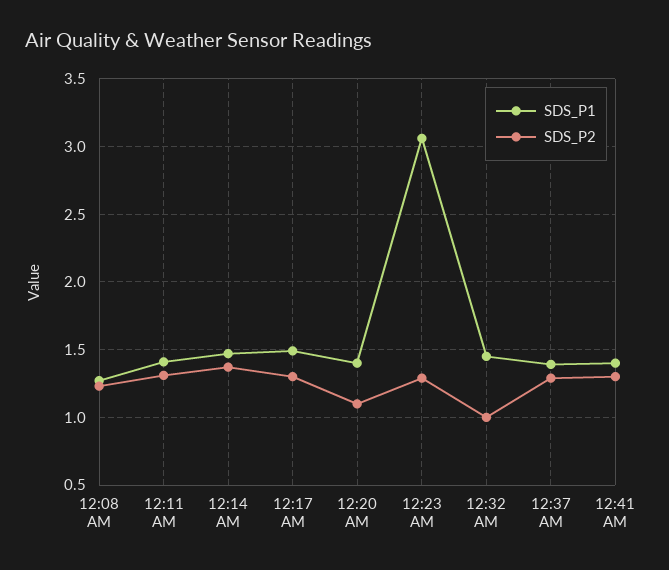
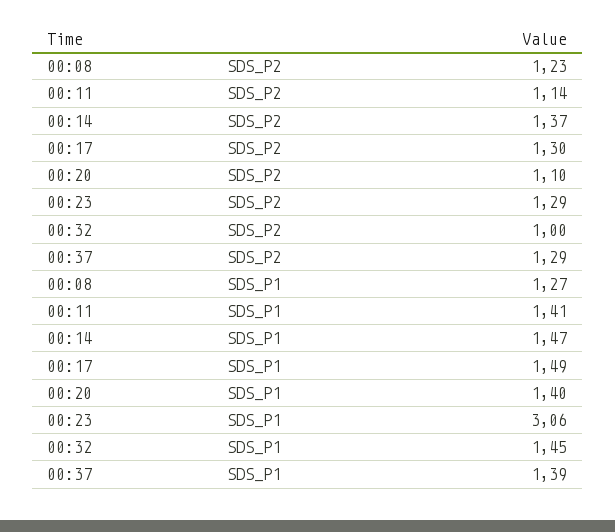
  {
    "SDS_P1": {
      "12:08 AM": 1.27,
      "12:11 AM": 1.41,
      "12:14 AM": 1.47,
      "12:17 AM": 1.49,
      "12:20 AM": 1.4,
      "12:23 AM": 3.06,
      "12:32 AM": 1.45,
-     "12:37 AM": 1.39,
+     "12:37 AM": 1.39
-     "12:41 AM": 1.4
    },
    "SDS_P2": {
      "12:08 AM": 1.23,
-     "12:11 AM": 1.3,
+     "12:11 AM": 1.14,
      "12:14 AM": 1.37,
      "12:17 AM": 1.3,
      "12:20 AM": 1.1,
      "12:23 AM": 1.29,
      "12:32 AM": 1,
-     "12:37 AM": 1.29,
+     "12:37 AM": 1.29
-     "12:41 AM": 1.3
    }
  }

